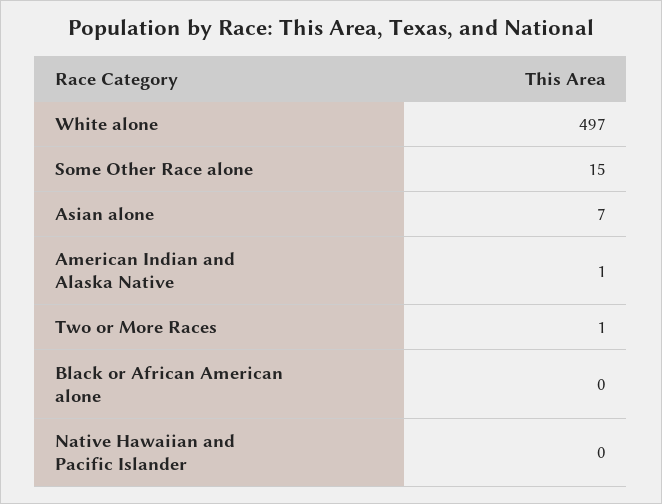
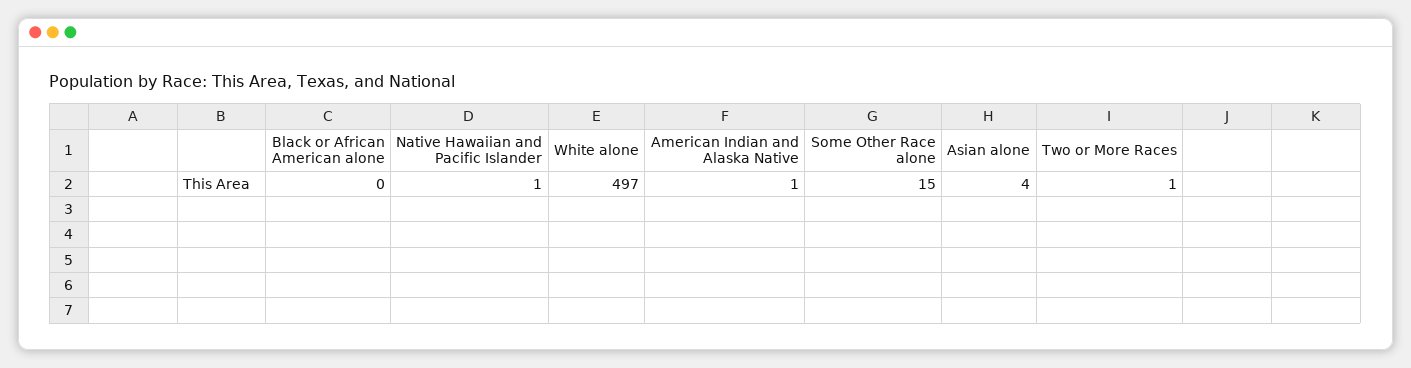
  {
    "White alone": 497,
    "Some Other Race alone": 15,
-   "Asian alone": 7,
+   "Asian alone": 4,
    "American Indian and Alaska Native": 1,
    "Two or More Races": 1,
    "Black or African American alone": 0,
-   "Native Hawaiian and Pacific Islander": 0
+   "Native Hawaiian and Pacific Islander": 1
  }

